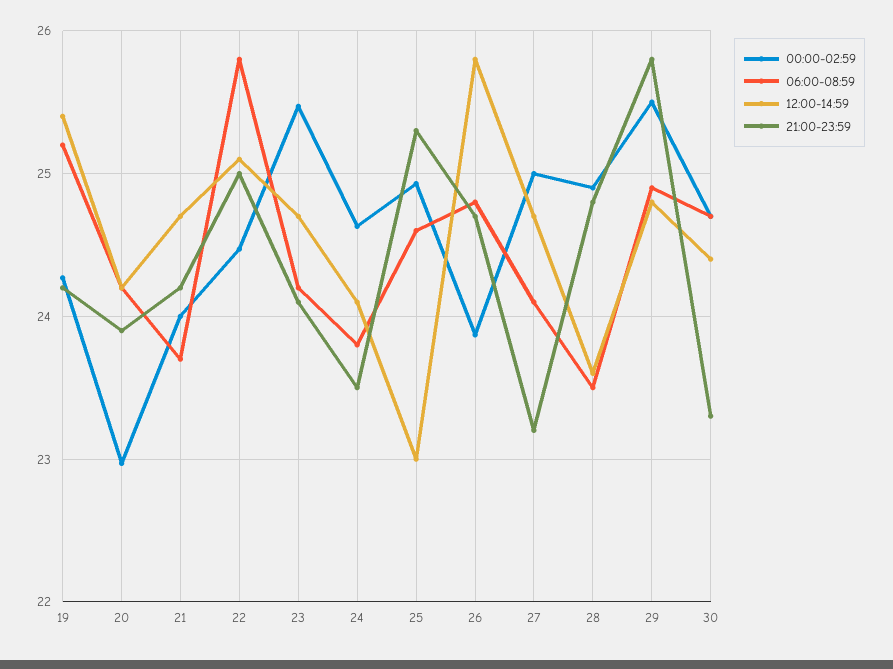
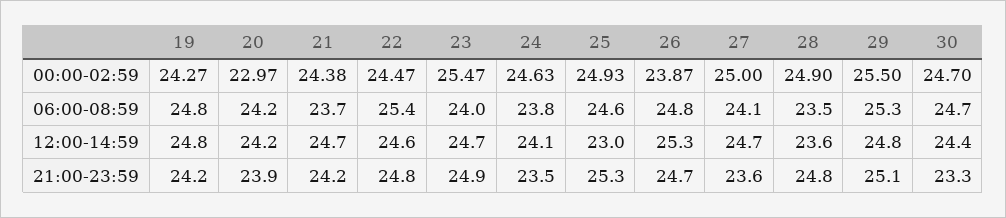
  {
    "00:00-02:59": {
      "19": 24.27,
      "20": 22.97,
-     "21": 24,
+     "21": 24.38,
      "22": 24.47,
      "23": 25.47,
      "24": 24.63,
      "25": 24.93,
      "26": 23.87,
      "27": 25,
      "28": 24.9,
      "29": 25.5,
      "30": 24.7
    },
    "06:00-08:59": {
-     "19": 25.2,
+     "19": 24.8,
      "20": 24.2,
      "21": 23.7,
-     "22": 25.8,
+     "22": 25.4,
-     "23": 24.2,
+     "23": 24,
      "24": 23.8,
      "25": 24.6,
      "26": 24.8,
      "27": 24.1,
      "28": 23.5,
-     "29": 24.9,
+     "29": 25.3,
      "30": 24.7
    },
    "12:00-14:59": {
-     "19": 25.4,
+     "19": 24.8,
      "20": 24.2,
      "21": 24.7,
-     "22": 25.1,
+     "22": 24.6,
      "23": 24.7,
      "24": 24.1,
      "25": 23,
-     "26": 25.8,
+     "26": 25.3,
      "27": 24.7,
      "28": 23.6,
      "29": 24.8,
      "30": 24.4
    },
    "21:00-23:59": {
      "19": 24.2,
      "20": 23.9,
      "21": 24.2,
-     "22": 25,
+     "22": 24.8,
-     "23": 24.1,
+     "23": 24.9,
      "24": 23.5,
      "25": 25.3,
      "26": 24.7,
-     "27": 23.2,
+     "27": 23.6,
      "28": 24.8,
-     "29": 25.8,
+     "29": 25.1,
      "30": 23.3
    }
  }

